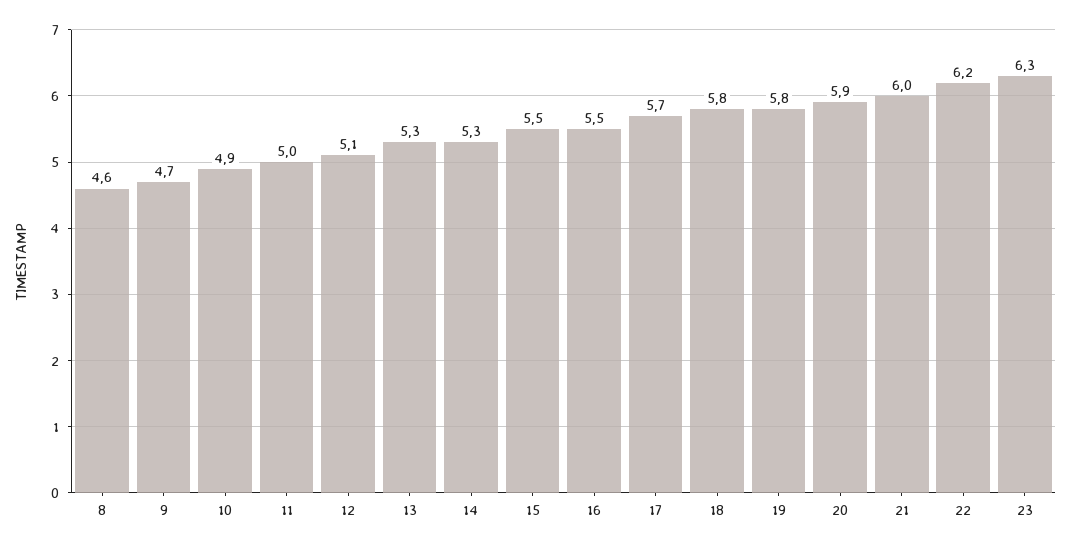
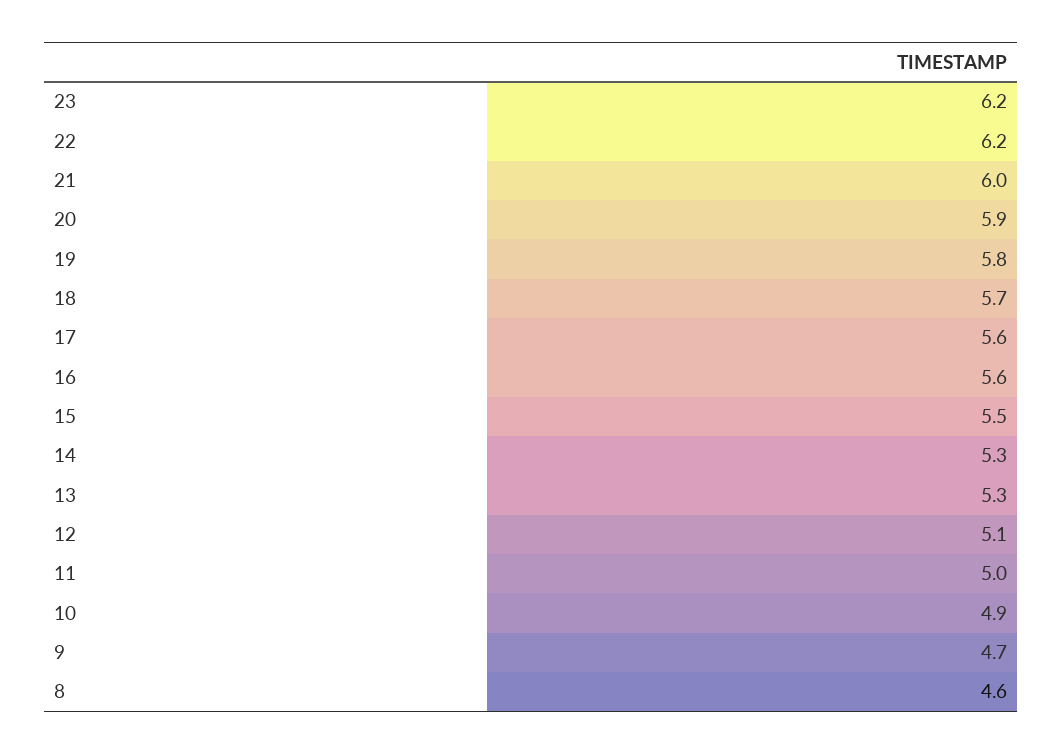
  {
    "8": 4.6,
    "9": 4.7,
    "10": 4.9,
    "11": 5,
    "12": 5.1,
    "13": 5.3,
    "14": 5.3,
    "15": 5.5,
-   "16": 5.5,
+   "16": 5.6,
-   "17": 5.7,
+   "17": 5.6,
-   "18": 5.8,
+   "18": 5.7,
    "19": 5.8,
    "20": 5.9,
    "21": 6,
    "22": 6.2,
-   "23": 6.3
+   "23": 6.2
  }

